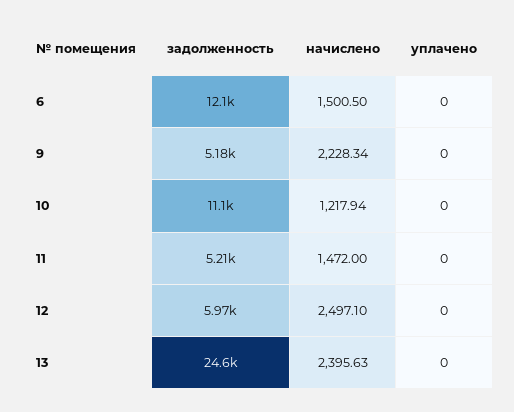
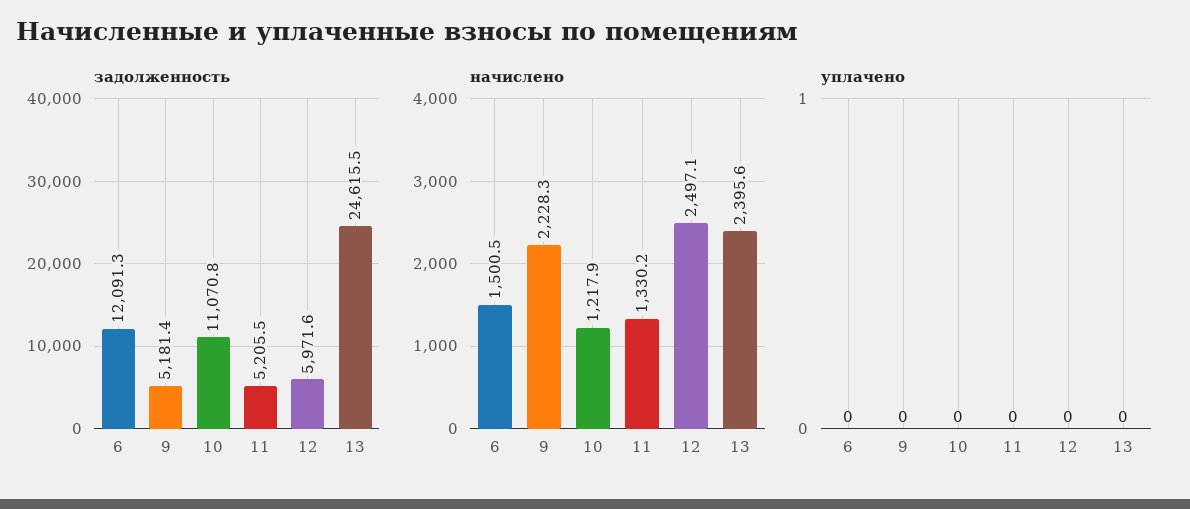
  {
    "задолженность": {
      "6": 12091.3,
      "9": 5181.4,
      "10": 11070.8,
      "11": 5205.5,
      "12": 5971.6,
      "13": 24615.5
    },
    "начислено": {
      "6": 1500.5,
      "9": 2228.34,
      "10": 1217.94,
-     "11": 1472,
+     "11": 1330.2,
      "12": 2497.1,
      "13": 2395.63
    },
    "уплачено": {
      "6": 0,
      "9": 0,
      "10": 0,
      "11": 0,
      "12": 0,
      "13": 0
    }
  }

